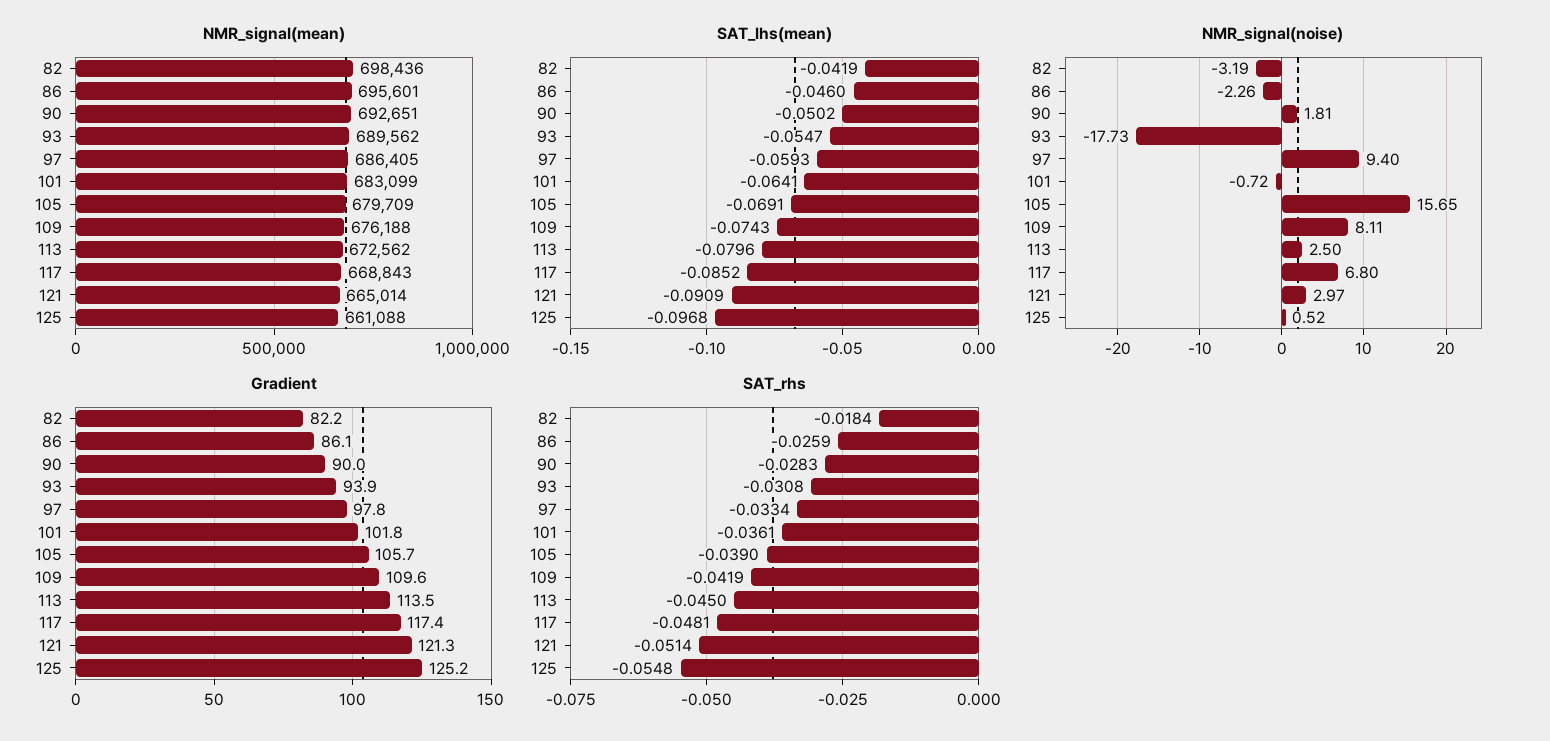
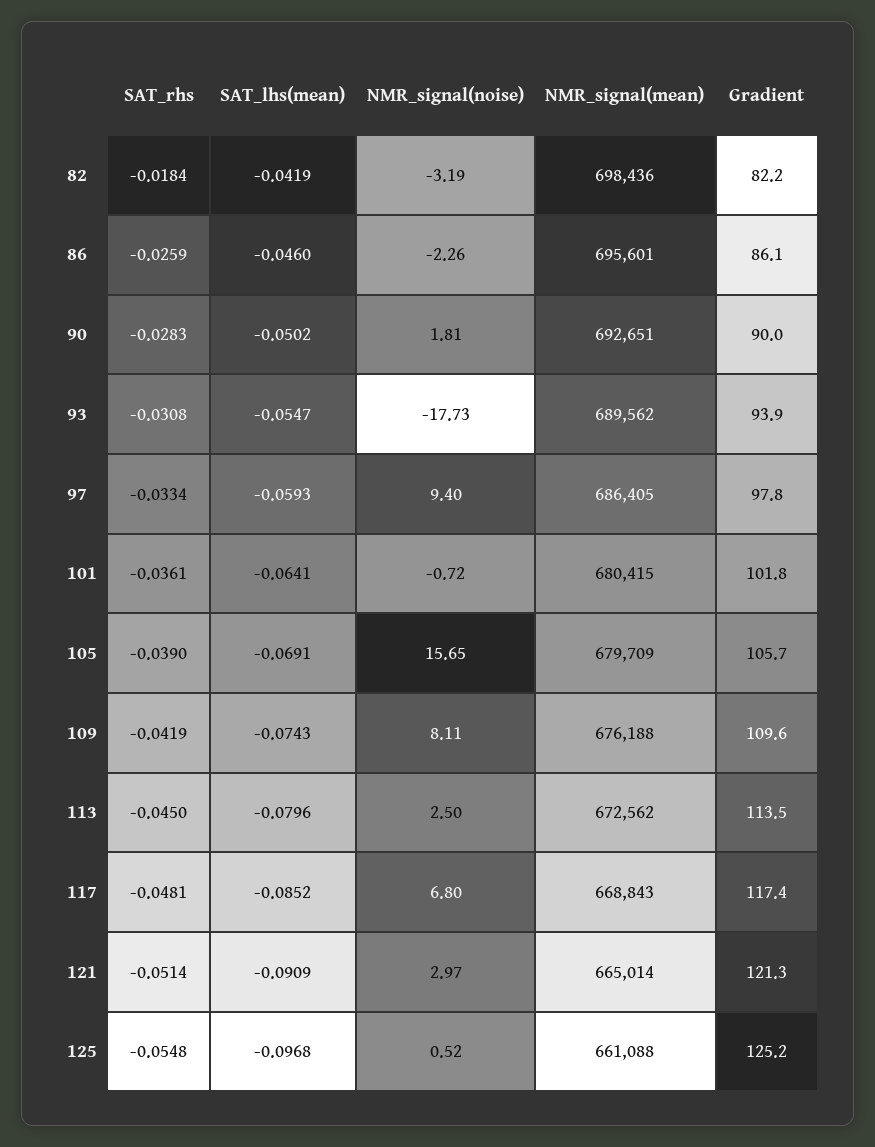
  {
    "NMR_signal(mean)": {
      "82": 698436,
      "86": 695601,
      "90": 692651,
      "93": 689562,
      "97": 686405,
-     "101": 683099,
+     "101": 680415,
      "105": 679709,
      "109": 676188,
      "113": 672562,
      "117": 668843,
      "121": 665014,
      "125": 661088
    },
    "SAT_lhs(mean)": {
      "82": -0.0419,
      "86": -0.046,
      "90": -0.0502,
      "93": -0.0547,
      "97": -0.0593,
      "101": -0.0641,
      "105": -0.0691,
      "109": -0.0743,
      "113": -0.0796,
      "117": -0.0852,
      "121": -0.0909,
      "125": -0.0968
    },
    "NMR_signal(noise)": {
      "82": -3.19,
      "86": -2.26,
      "90": 1.81,
      "93": -17.73,
      "97": 9.4,
      "101": -0.72,
      "105": 15.65,
      "109": 8.11,
      "113": 2.5,
      "117": 6.8,
      "121": 2.97,
      "125": 0.52
    },
    "Gradient": {
      "82": 82.2,
      "86": 86.1,
      "90": 90,
      "93": 93.9,
      "97": 97.8,
      "101": 101.8,
      "105": 105.7,
      "109": 109.6,
      "113": 113.5,
      "117": 117.4,
      "121": 121.3,
      "125": 125.2
    },
    "SAT_rhs": {
      "82": -0.0184,
      "86": -0.0259,
      "90": -0.0283,
      "93": -0.0308,
      "97": -0.0334,
      "101": -0.0361,
      "105": -0.039,
      "109": -0.0419,
      "113": -0.045,
      "117": -0.0481,
      "121": -0.0514,
      "125": -0.0548
    }
  }

